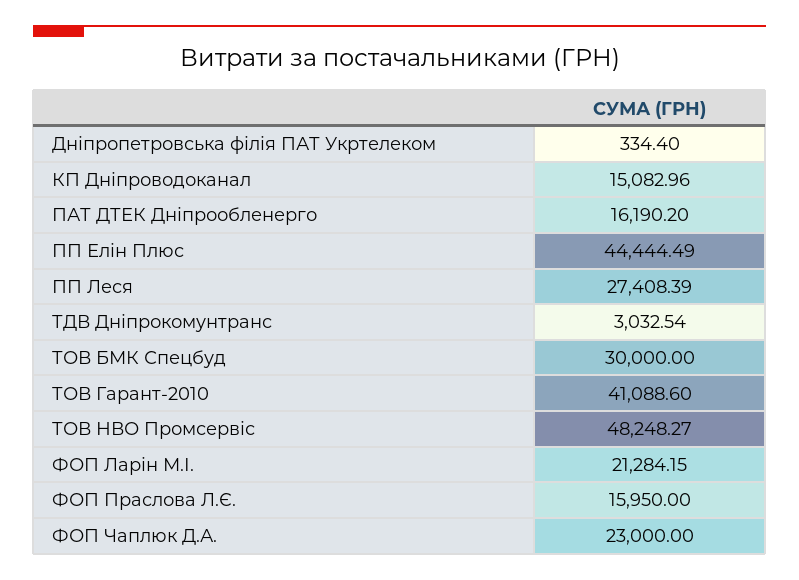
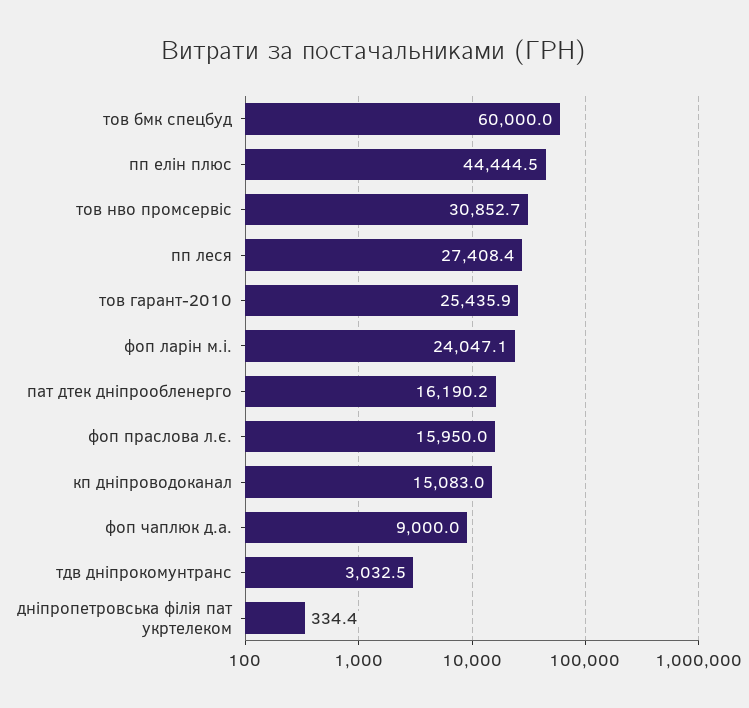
  {
    "Дніпропетровська філія ПАТ Укртелеком": 334.4,
    "КП Дніпроводоканал": 15082.96,
    "ПАТ ДТЕК Дніпрообленерго": 16190.2,
    "ПП Елін Плюс": 44444.49,
    "ПП Леся": 27408.39,
    "ТДВ Дніпрокомунтранс": 3032.54,
-   "ТОВ БМК Спецбуд": 30000,
+   "ТОВ БМК Спецбуд": 60000,
-   "ТОВ Гарант-2010": 41088.6,
+   "ТОВ Гарант-2010": 25435.9,
-   "ТОВ НВО Промсервіс": 48248.27,
+   "ТОВ НВО Промсервіс": 30852.7,
-   "ФОП Ларін М.І.": 21284.15,
+   "ФОП Ларін М.І.": 24047.1,
    "ФОП Праслова Л.Є.": 15950,
-   "ФОП Чаплюк Д.А.": 23000
+   "ФОП Чаплюк Д.А.": 9000
  }

